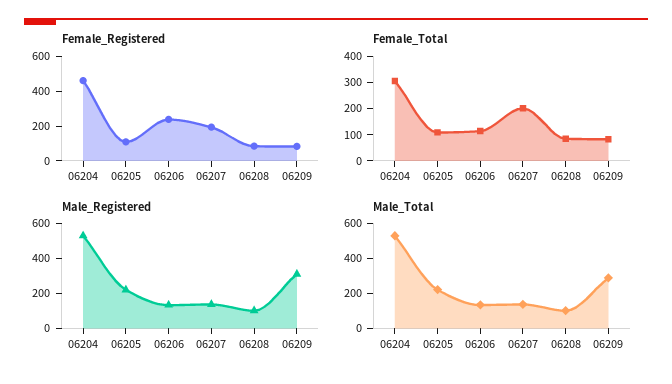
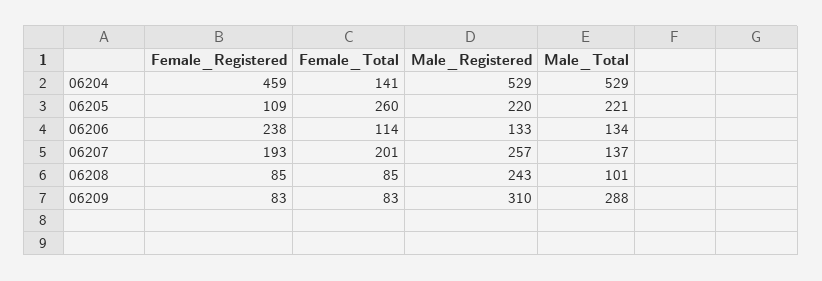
  {
    "Female_Registered": {
      "06204": 459,
      "06205": 109,
      "06206": 238,
      "06207": 193,
      "06208": 85,
      "06209": 83
    },
    "Female_Total": {
-     "06204": 300,
+     "06204": 141,
-     "06205": 100,
+     "06205": 260,
      "06206": 114,
      "06207": 201,
      "06208": 85,
      "06209": 83
    },
    "Male_Registered": {
      "06204": 529,
      "06205": 220,
      "06206": 133,
-     "06207": 150,
+     "06207": 257,
-     "06208": 100,
+     "06208": 243,
      "06209": 310
    },
    "Male_Total": {
      "06204": 529,
      "06205": 221,
      "06206": 134,
      "06207": 137,
      "06208": 101,
      "06209": 288
    }
  }

